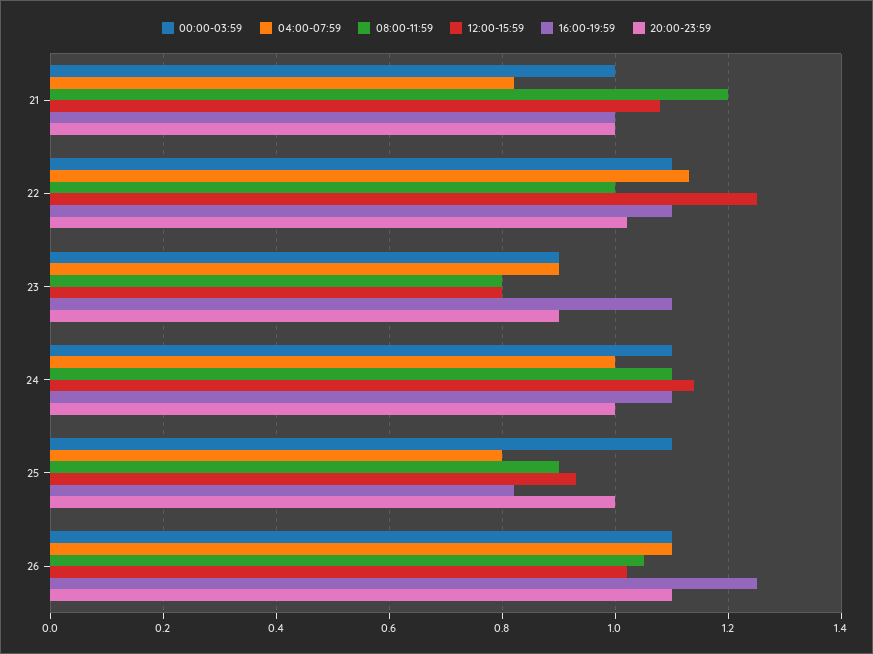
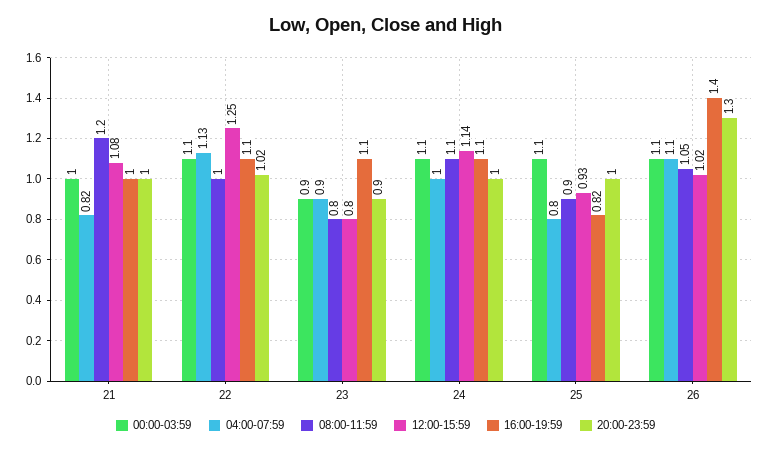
  {
    "00:00-03:59": {
      "21": 1,
      "22": 1.1,
      "23": 0.9,
      "24": 1.1,
      "25": 1.1,
      "26": 1.1
    },
    "04:00-07:59": {
      "21": 0.82,
      "22": 1.13,
      "23": 0.9,
      "24": 1,
      "25": 0.8,
      "26": 1.1
    },
    "08:00-11:59": {
      "21": 1.2,
      "22": 1,
      "23": 0.8,
      "24": 1.1,
      "25": 0.9,
      "26": 1.05
    },
    "12:00-15:59": {
      "21": 1.08,
      "22": 1.25,
      "23": 0.8,
      "24": 1.14,
      "25": 0.93,
      "26": 1.02
    },
    "16:00-19:59": {
      "21": 1,
      "22": 1.1,
      "23": 1.1,
      "24": 1.1,
      "25": 0.82,
-     "26": 1.25
+     "26": 1.4
    },
    "20:00-23:59": {
      "21": 1,
      "22": 1.02,
      "23": 0.9,
      "24": 1,
      "25": 1,
-     "26": 1.1
+     "26": 1.3
    }
  }

